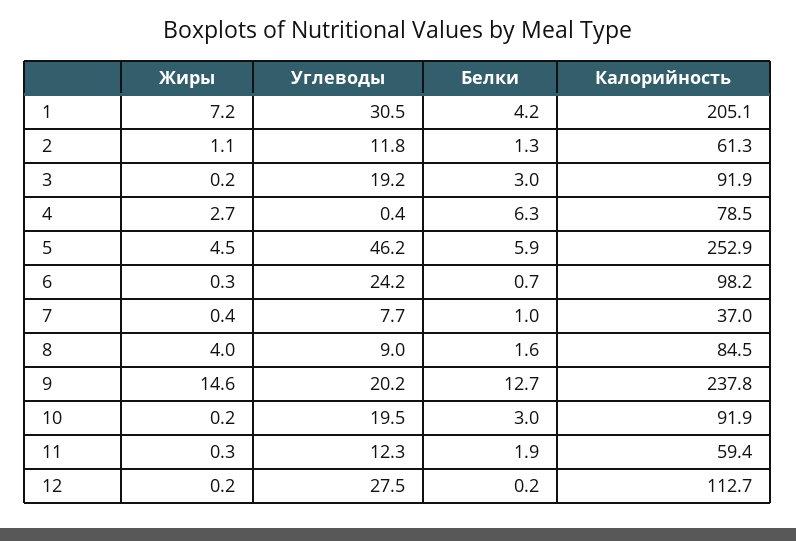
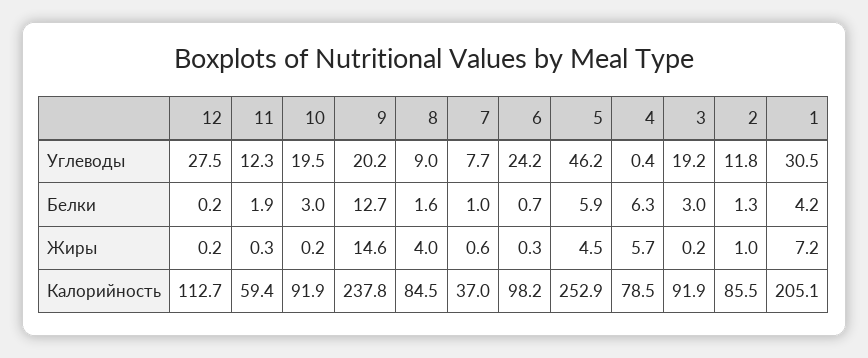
  {
    "Жиры": {
      "1": 7.2,
-     "2": 1.1,
+     "2": 1,
      "3": 0.2,
-     "4": 2.7,
+     "4": 5.7,
      "5": 4.5,
      "6": 0.3,
-     "7": 0.4,
+     "7": 0.6,
      "8": 4,
      "9": 14.6,
      "10": 0.2,
      "11": 0.3,
      "12": 0.2
    },
    "Углеводы": {
      "1": 30.5,
      "2": 11.8,
      "3": 19.2,
      "4": 0.4,
      "5": 46.2,
      "6": 24.2,
      "7": 7.7,
      "8": 9,
      "9": 20.2,
      "10": 19.5,
      "11": 12.3,
      "12": 27.5
    },
    "Белки": {
      "1": 4.2,
      "2": 1.3,
      "3": 3,
      "4": 6.3,
      "5": 5.9,
      "6": 0.7,
      "7": 1,
      "8": 1.6,
      "9": 12.7,
      "10": 3,
      "11": 1.9,
      "12": 0.2
    },
    "Калорийность": {
      "1": 205.1,
-     "2": 61.3,
+     "2": 85.5,
      "3": 91.9,
      "4": 78.5,
      "5": 252.9,
      "6": 98.2,
      "7": 37,
      "8": 84.5,
      "9": 237.8,
      "10": 91.9,
      "11": 59.4,
      "12": 112.7
    }
  }

